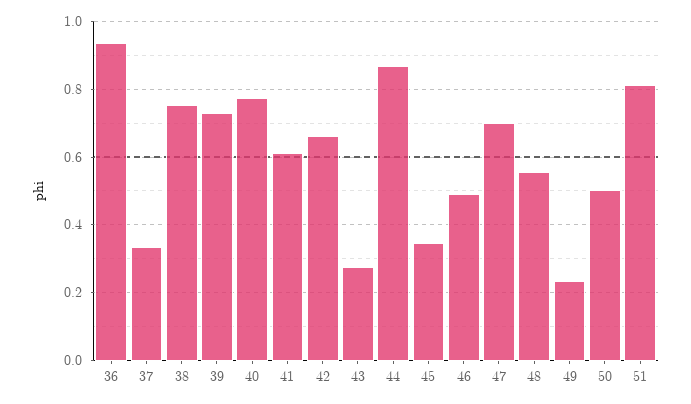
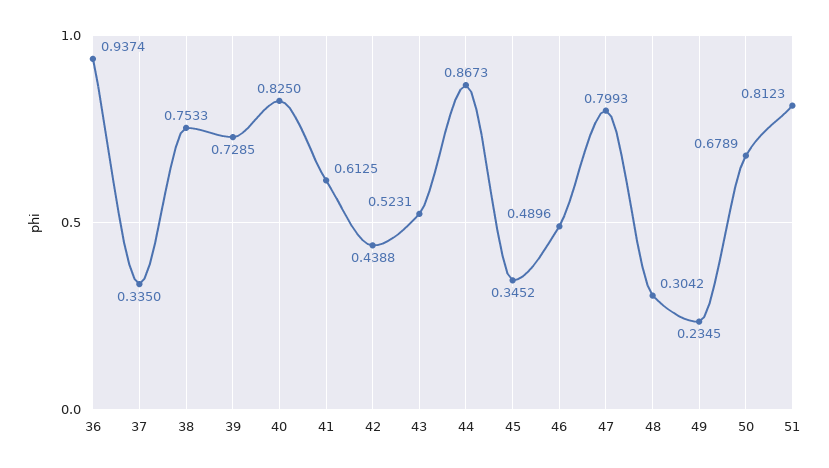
  {
    "36": 0.9374,
    "37": 0.335,
    "38": 0.7533,
    "39": 0.7285,
-   "40": 0.78,
+   "40": 0.825,
    "41": 0.6125,
-   "42": 0.66,
+   "42": 0.4388,
-   "43": 0.28,
+   "43": 0.5231,
    "44": 0.8673,
    "45": 0.3452,
    "46": 0.4896,
-   "47": 0.7,
+   "47": 0.7993,
-   "48": 0.56,
+   "48": 0.3042,
    "49": 0.2345,
-   "50": 0.5,
+   "50": 0.6789,
    "51": 0.8123
  }

